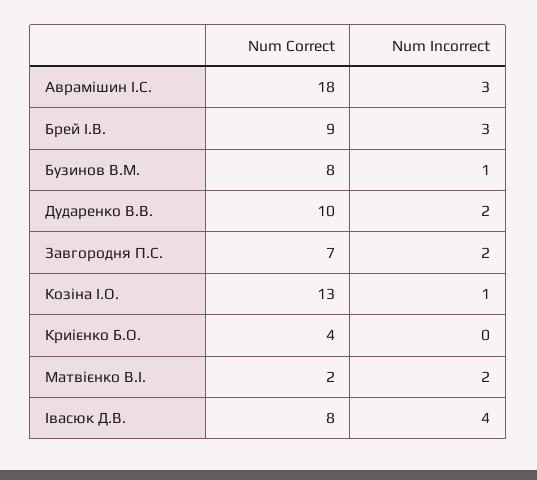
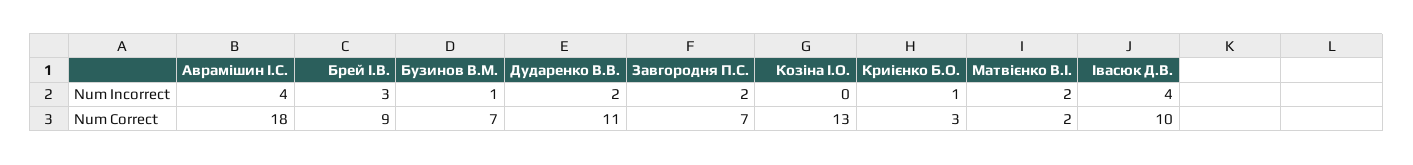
  {
    "Num Correct": {
      "Аврамішин І.С.": 18,
      "Брей І.В.": 9,
-     "Бузинов В.М.": 8,
+     "Бузинов В.М.": 7,
-     "Дударенко В.В.": 10,
+     "Дударенко В.В.": 11,
      "Завгородня П.С.": 7,
      "Козіна І.О.": 13,
-     "Криієнко Б.О.": 4,
+     "Криієнко Б.О.": 3,
      "Матвієнко В.І.": 2,
-     "Івасюк Д.В.": 8
+     "Івасюк Д.В.": 10
    },
    "Num Incorrect": {
-     "Аврамішин І.С.": 3,
+     "Аврамішин І.С.": 4,
      "Брей І.В.": 3,
      "Бузинов В.М.": 1,
      "Дударенко В.В.": 2,
      "Завгородня П.С.": 2,
-     "Козіна І.О.": 1,
+     "Козіна І.О.": 0,
-     "Криієнко Б.О.": 0,
+     "Криієнко Б.О.": 1,
      "Матвієнко В.І.": 2,
      "Івасюк Д.В.": 4
    }
  }

